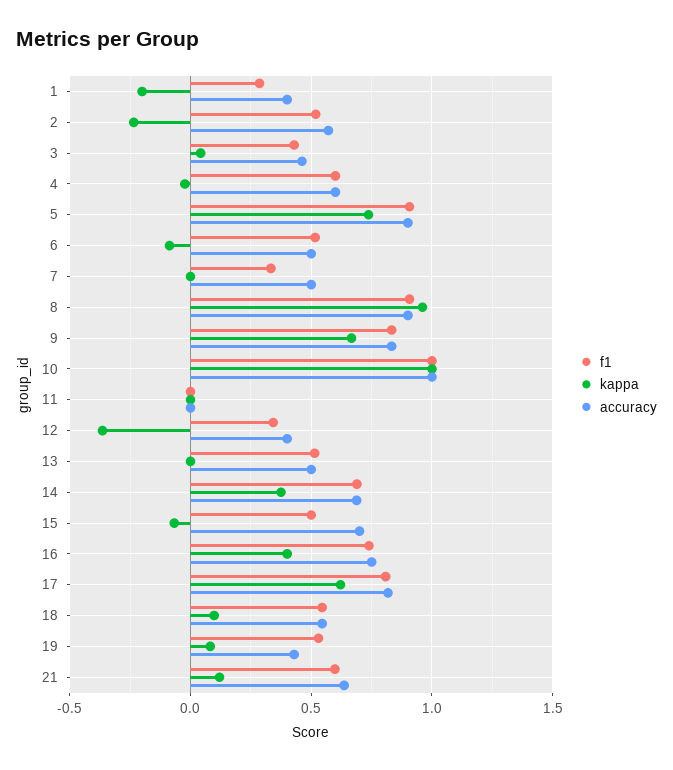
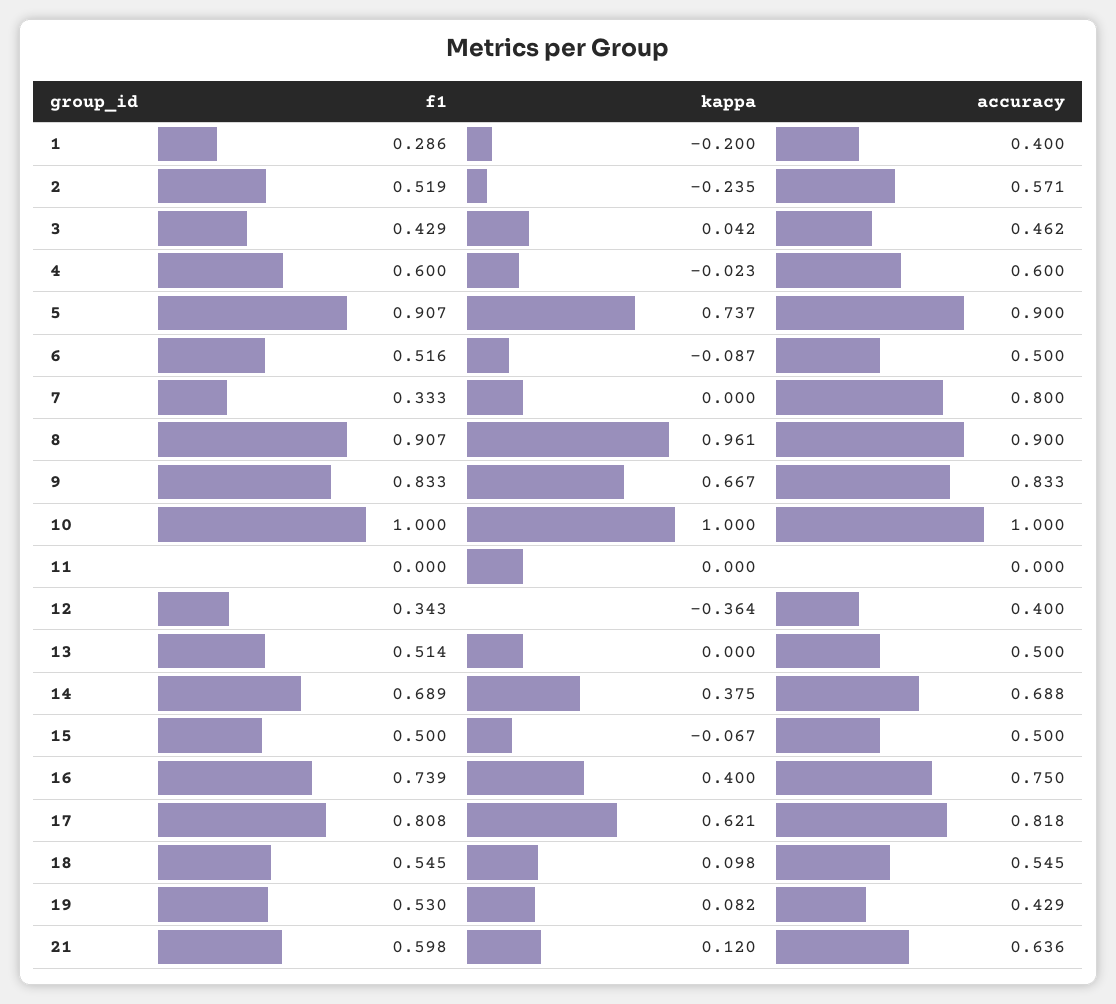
  {
    "f1": {
      "1": 0.286,
      "2": 0.519,
      "3": 0.429,
      "4": 0.6,
      "5": 0.907,
      "6": 0.516,
      "7": 0.333,
      "8": 0.907,
      "9": 0.833,
      "10": 1,
      "11": 0,
      "12": 0.343,
      "13": 0.514,
      "14": 0.689,
      "15": 0.5,
      "16": 0.739,
      "17": 0.808,
      "18": 0.545,
      "19": 0.53,
      "21": 0.598
    },
    "kappa": {
      "1": -0.2,
      "2": -0.235,
      "3": 0.042,
      "4": -0.023,
      "5": 0.737,
      "6": -0.087,
      "7": 0,
      "8": 0.961,
      "9": 0.667,
      "10": 1,
      "11": 0,
      "12": -0.364,
      "13": 0,
      "14": 0.375,
      "15": -0.067,
      "16": 0.4,
      "17": 0.621,
      "18": 0.098,
      "19": 0.082,
      "21": 0.12
    },
    "accuracy": {
      "1": 0.4,
      "2": 0.571,
      "3": 0.462,
      "4": 0.6,
      "5": 0.9,
      "6": 0.5,
-     "7": 0.5,
+     "7": 0.8,
      "8": 0.9,
      "9": 0.833,
      "10": 1,
      "11": 0,
      "12": 0.4,
      "13": 0.5,
      "14": 0.688,
-     "15": 0.7,
+     "15": 0.5,
      "16": 0.75,
      "17": 0.818,
      "18": 0.545,
      "19": 0.429,
      "21": 0.636
    }
  }

